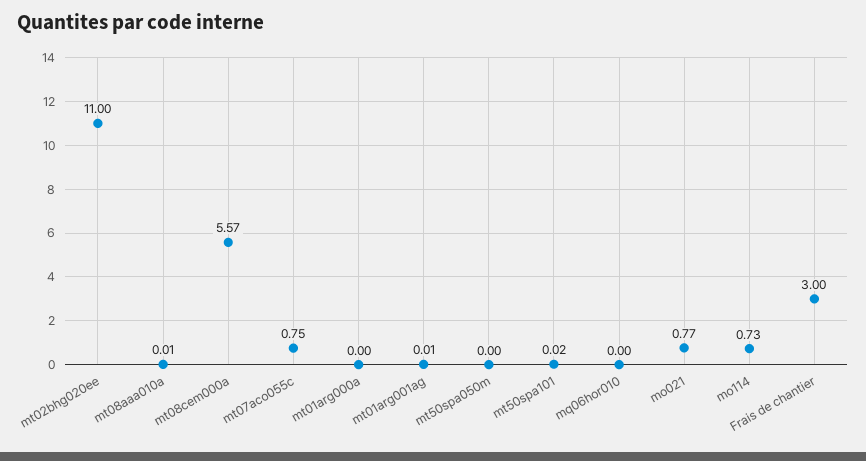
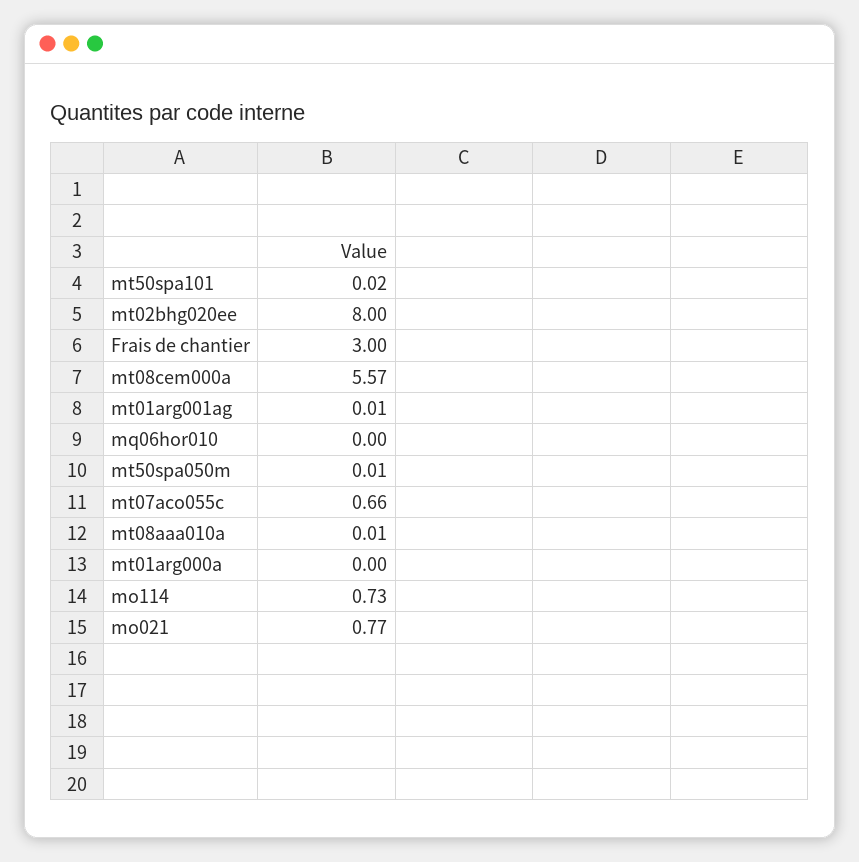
  {
-   "mt02bhg020ee": 11,
+   "mt02bhg020ee": 8,
    "mt08aaa010a": 0.01,
    "mt08cem000a": 5.57,
-   "mt07aco055c": 0.75,
+   "mt07aco055c": 0.66,
    "mt01arg000a": 0,
    "mt01arg001ag": 0.01,
-   "mt50spa050m": 0,
+   "mt50spa050m": 0.01,
    "mt50spa101": 0.02,
    "mq06hor010": 0,
    "mo021": 0.77,
    "mo114": 0.73,
    "Frais de chantier": 3
  }

